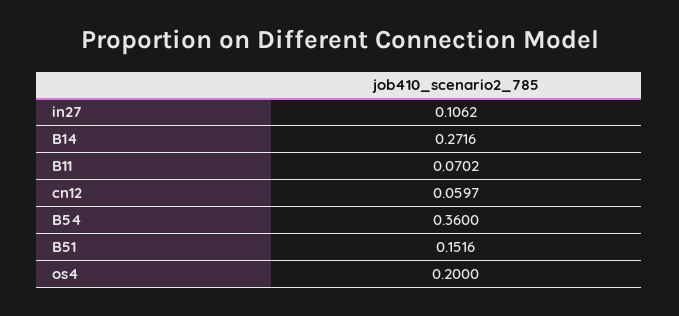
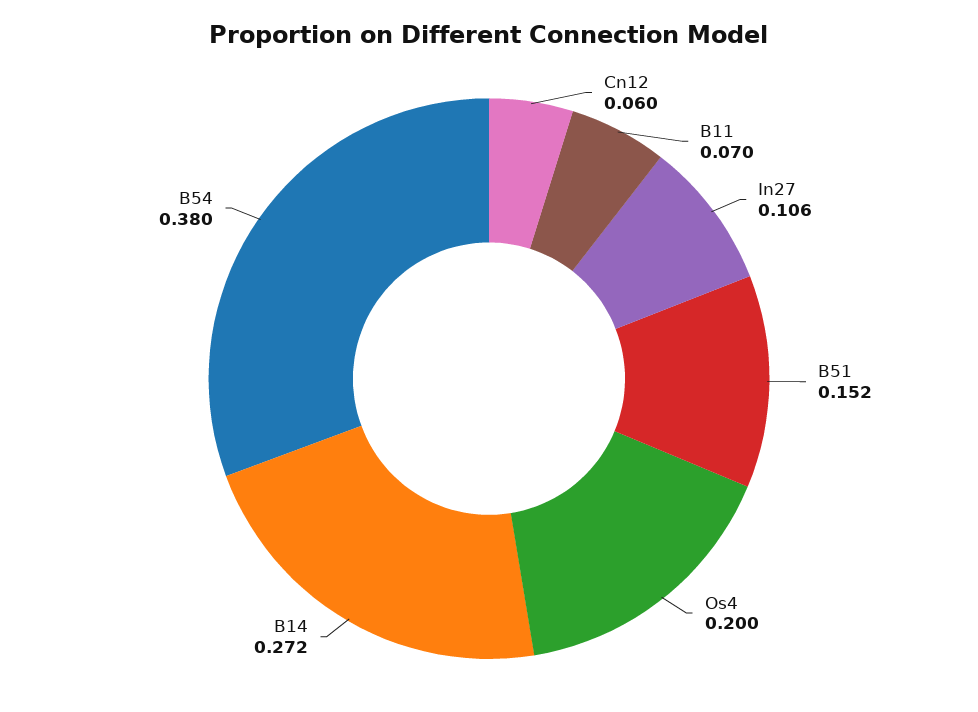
  {
    "in27": 0.1062,
    "B14": 0.2716,
    "B11": 0.0702,
    "cn12": 0.0597,
-   "B54": 0.36,
+   "B54": 0.38,
    "B51": 0.1516,
    "os4": 0.2
  }

